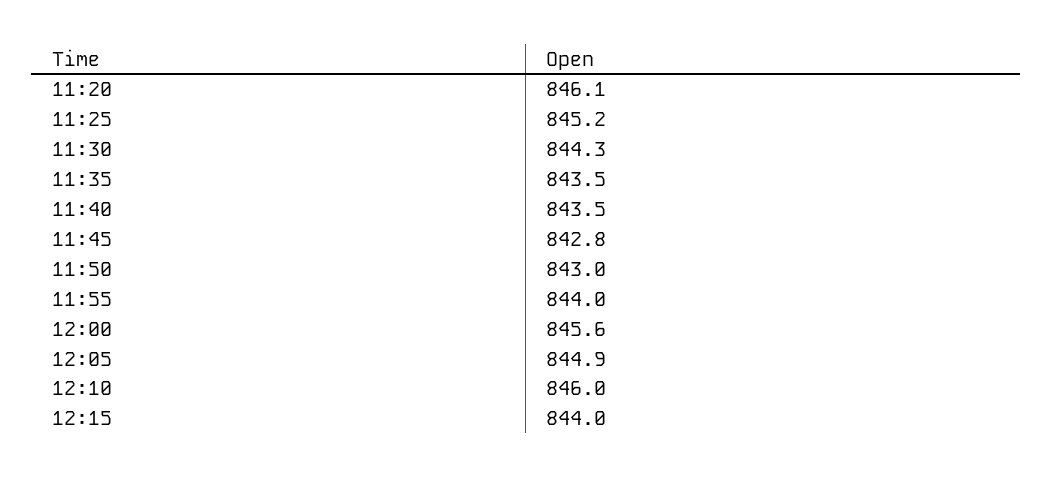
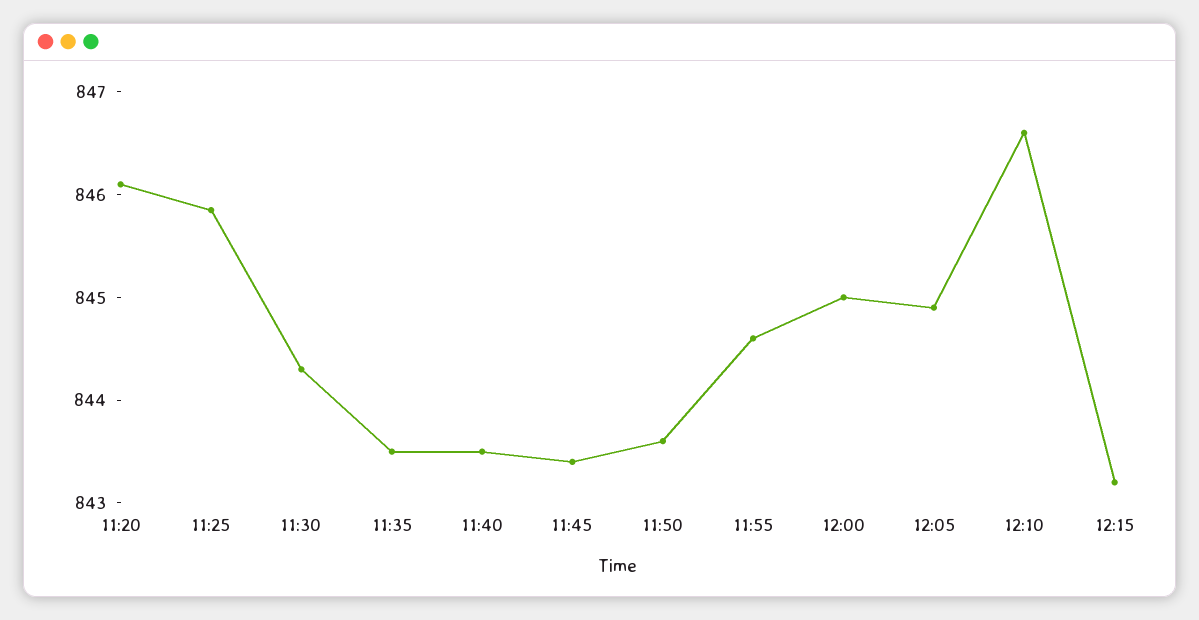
  {
    "11:20": 846.1,
-   "11:25": 845.2,
+   "11:25": 845.8,
    "11:30": 844.3,
    "11:35": 843.5,
    "11:40": 843.5,
-   "11:45": 842.8,
+   "11:45": 843.4,
-   "11:50": 843,
+   "11:50": 843.6,
-   "11:55": 844,
+   "11:55": 844.6,
-   "12:00": 845.6,
+   "12:00": 845,
    "12:05": 844.9,
-   "12:10": 846,
+   "12:10": 846.6,
-   "12:15": 844
+   "12:15": 843.2
  }

